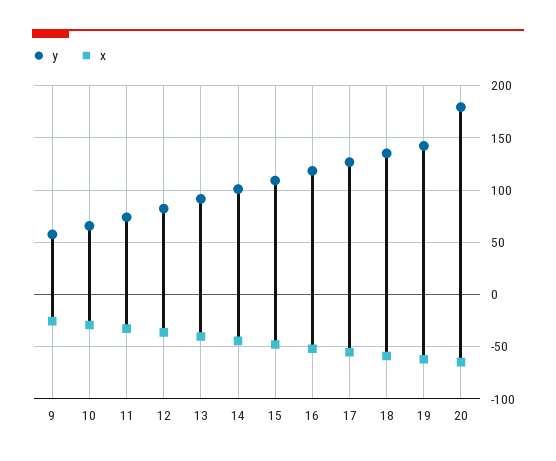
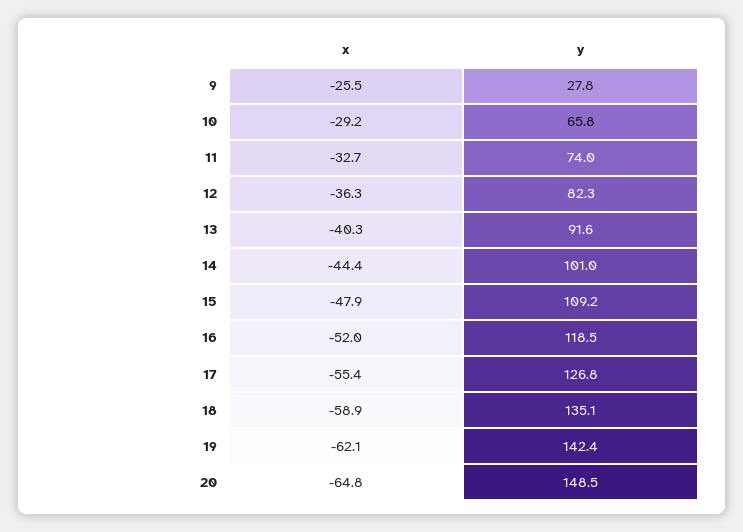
  {
    "y": {
-     "9": 60,
+     "9": 27.8,
      "10": 65.8,
      "11": 74,
      "12": 82.3,
      "13": 91.6,
      "14": 101,
      "15": 109.2,
      "16": 118.5,
      "17": 126.8,
      "18": 135.1,
      "19": 142.4,
-     "20": 180
+     "20": 148.5
    },
    "x": {
      "9": -25.5,
      "10": -29.2,
      "11": -32.7,
      "12": -36.3,
      "13": -40.3,
      "14": -44.4,
      "15": -47.9,
      "16": -52,
      "17": -55.4,
      "18": -58.9,
      "19": -62.1,
      "20": -64.8
    }
  }

